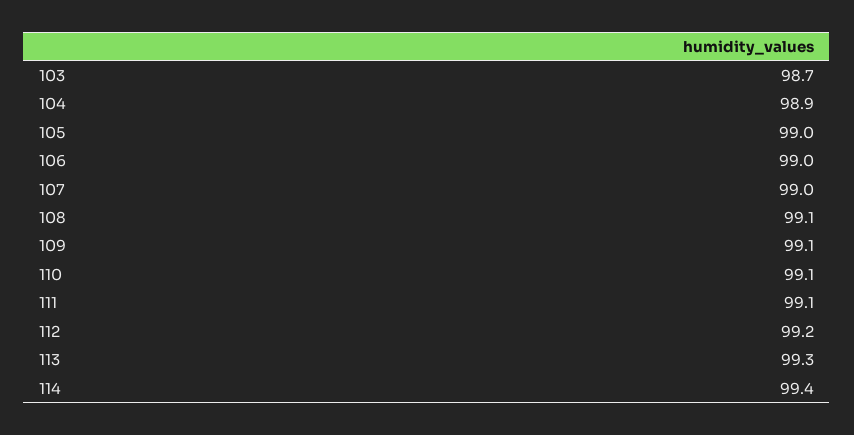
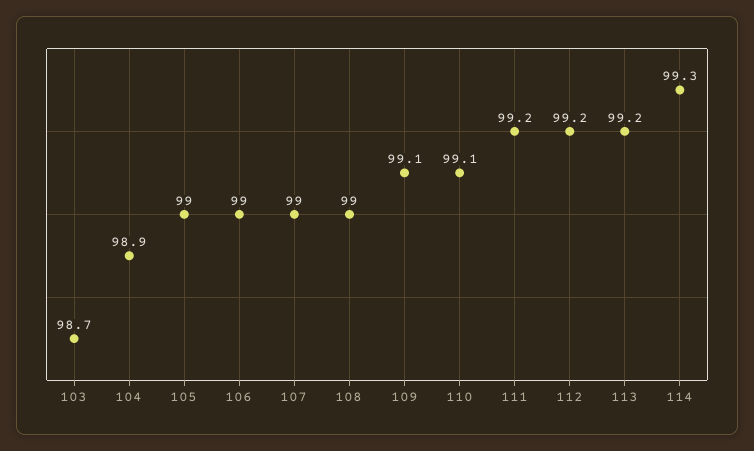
  {
    "103": 98.7,
    "104": 98.9,
    "105": 99,
    "106": 99,
    "107": 99,
-   "108": 99.1,
+   "108": 99,
    "109": 99.1,
    "110": 99.1,
-   "111": 99.1,
+   "111": 99.2,
    "112": 99.2,
-   "113": 99.3,
+   "113": 99.2,
-   "114": 99.4
+   "114": 99.3
  }

